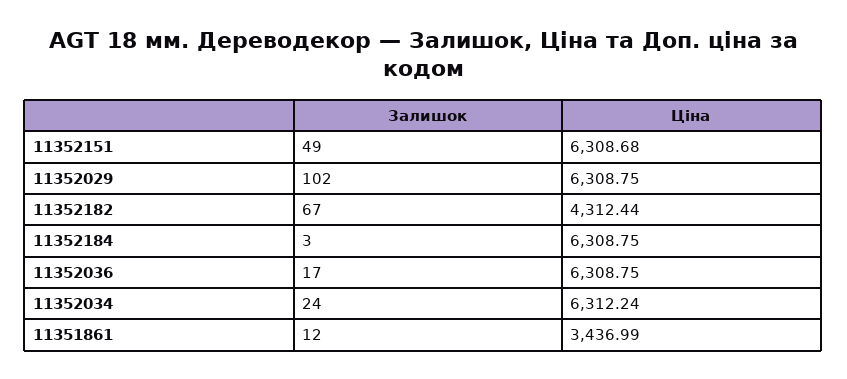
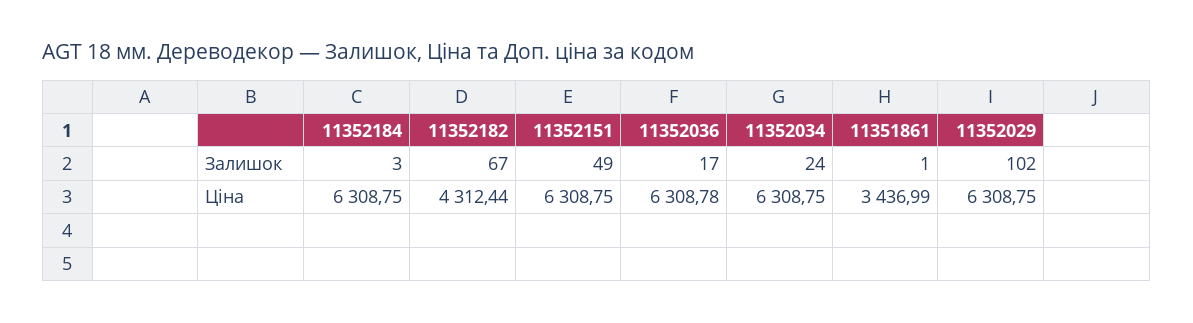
  {
    "Залишок": {
      "11352151": 49,
      "11352029": 102,
      "11352182": 67,
      "11352184": 3,
      "11352036": 17,
      "11352034": 24,
-     "11351861": 12
+     "11351861": 1
    },
    "Ціна": {
-     "11352151": 6308.68,
+     "11352151": 6308.75,
      "11352029": 6308.75,
      "11352182": 4312.44,
      "11352184": 6308.75,
-     "11352036": 6308.75,
+     "11352036": 6308.78,
-     "11352034": 6312.24,
+     "11352034": 6308.75,
      "11351861": 3436.99
    }
  }

